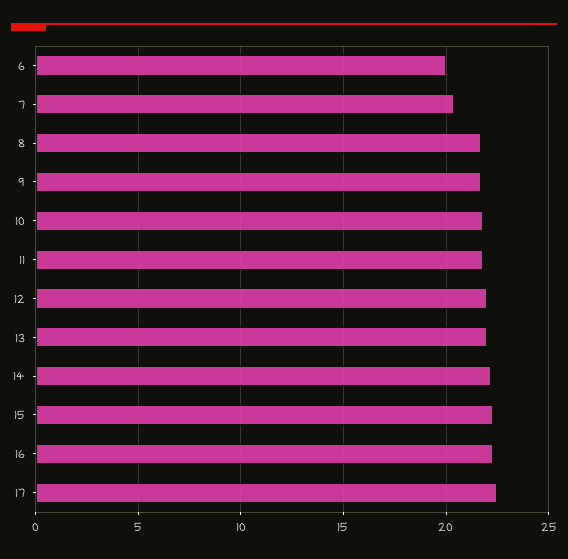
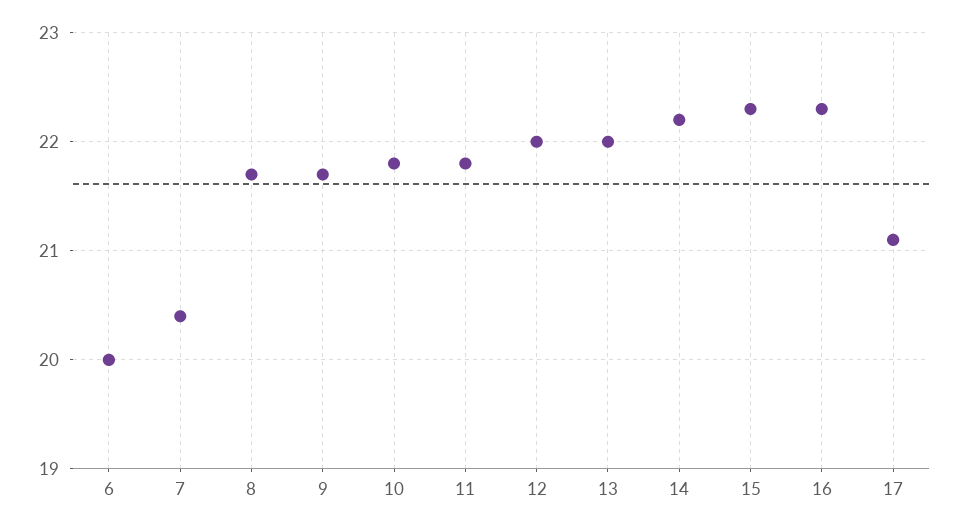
  {
    "6": 20,
    "7": 20.4,
    "8": 21.7,
    "9": 21.7,
    "10": 21.8,
    "11": 21.8,
    "12": 22,
    "13": 22,
    "14": 22.2,
    "15": 22.3,
    "16": 22.3,
-   "17": 22.5
+   "17": 21.1
  }

